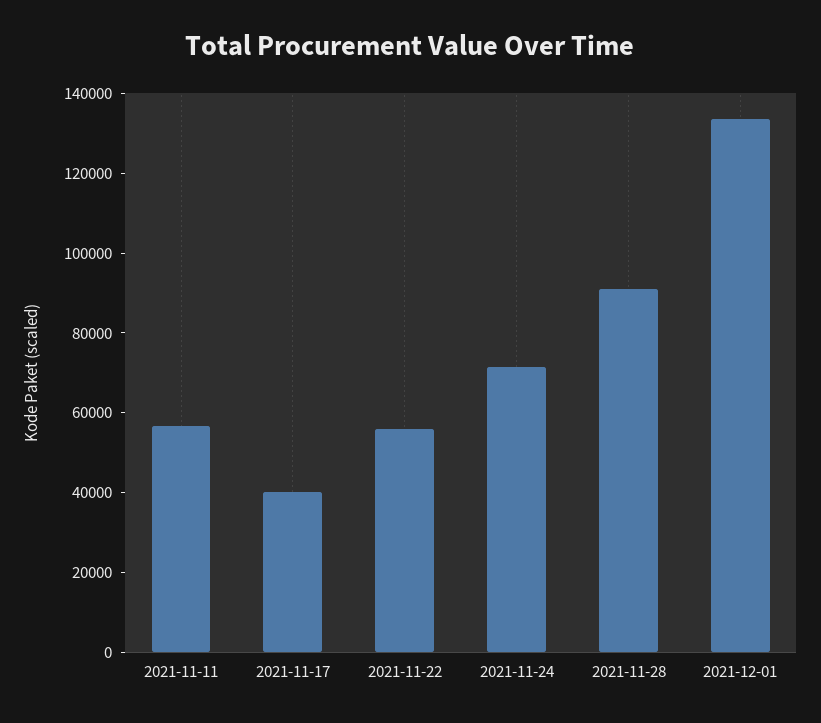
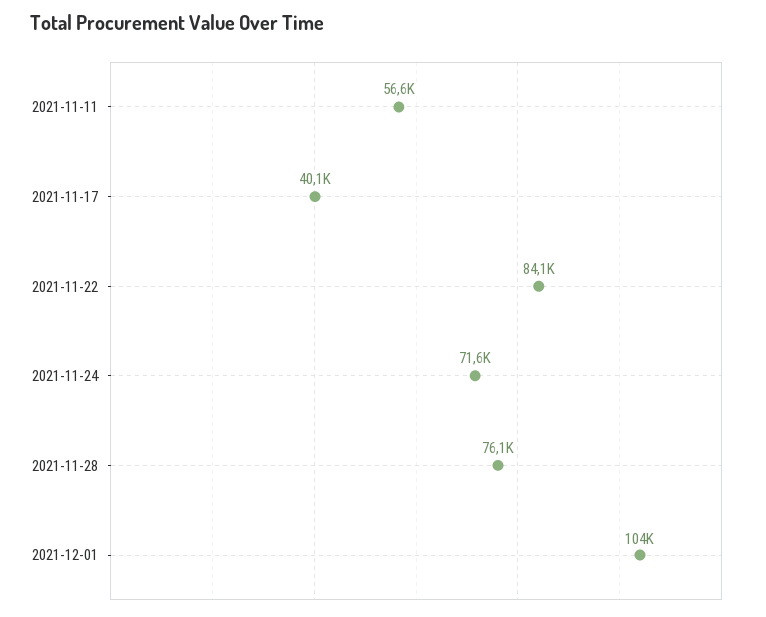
  {
    "2021-11-11": 56600,
    "2021-11-17": 40100,
-   "2021-11-22": 55000,
+   "2021-11-22": 84100,
    "2021-11-24": 71600,
-   "2021-11-28": 90000,
+   "2021-11-28": 76100,
-   "2021-12-01": 135000
+   "2021-12-01": 104000
  }

